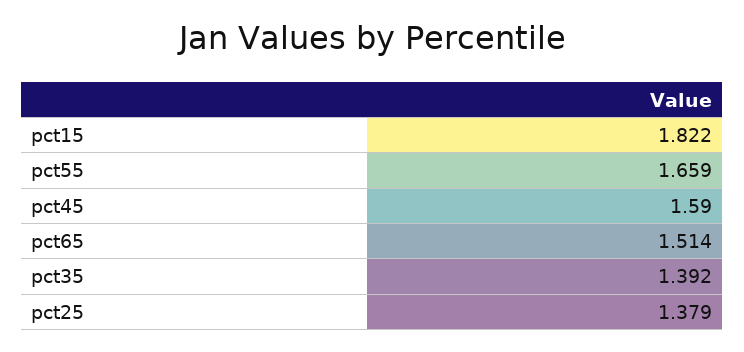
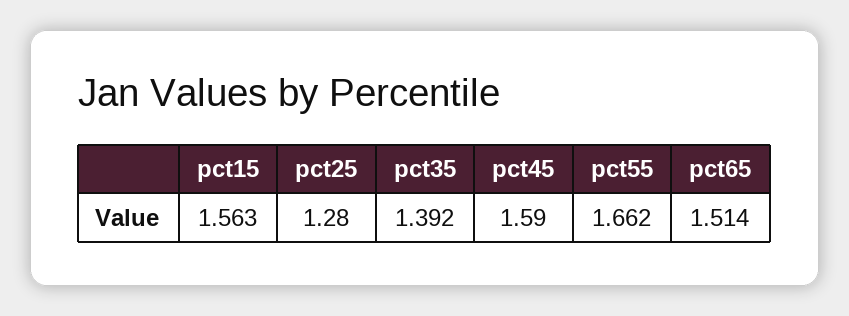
  {
-   "pct15": 1.822,
+   "pct15": 1.563,
-   "pct55": 1.659,
+   "pct55": 1.662,
    "pct45": 1.59,
    "pct65": 1.514,
    "pct35": 1.392,
-   "pct25": 1.379
+   "pct25": 1.28
  }

